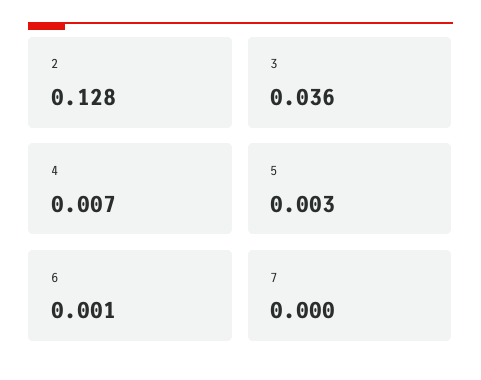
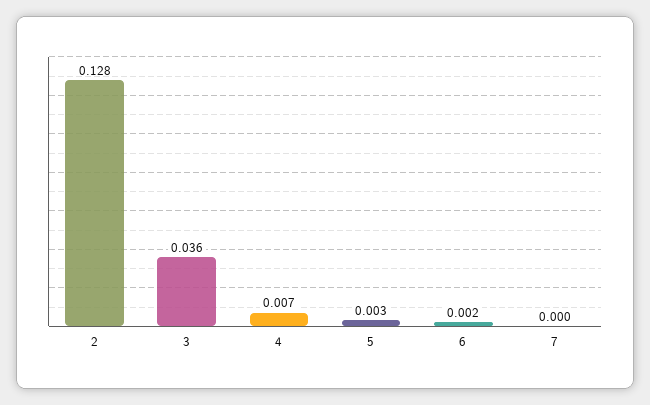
  {
    "2": 0.128,
    "3": 0.036,
    "4": 0.007,
    "5": 0.003,
-   "6": 0.001,
+   "6": 0.002,
    "7": 0
  }

